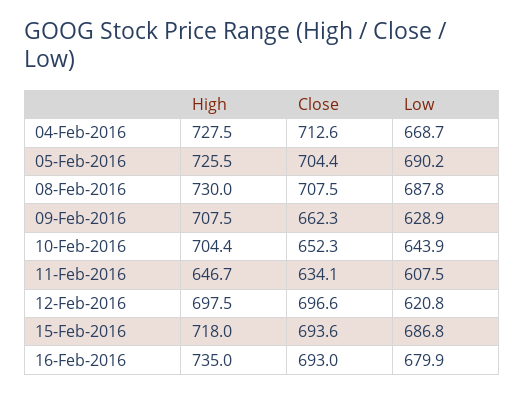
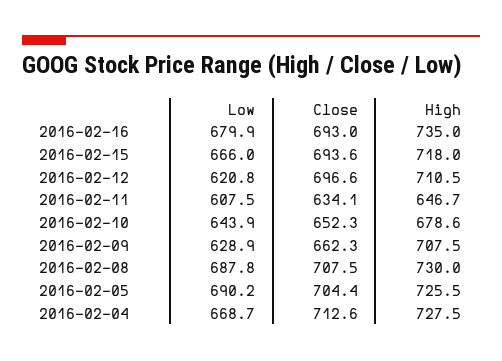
  {
    "High": {
      "04-Feb-2016": 727.5,
      "05-Feb-2016": 725.5,
      "08-Feb-2016": 730,
      "09-Feb-2016": 707.5,
-     "10-Feb-2016": 704.4,
+     "10-Feb-2016": 678.6,
      "11-Feb-2016": 646.7,
-     "12-Feb-2016": 697.5,
+     "12-Feb-2016": 710.5,
      "15-Feb-2016": 718,
      "16-Feb-2016": 735
    },
    "Close": {
      "04-Feb-2016": 712.6,
      "05-Feb-2016": 704.4,
      "08-Feb-2016": 707.5,
      "09-Feb-2016": 662.3,
      "10-Feb-2016": 652.3,
      "11-Feb-2016": 634.1,
      "12-Feb-2016": 696.6,
      "15-Feb-2016": 693.6,
      "16-Feb-2016": 693
    },
    "Low": {
      "04-Feb-2016": 668.7,
      "05-Feb-2016": 690.2,
      "08-Feb-2016": 687.8,
      "09-Feb-2016": 628.9,
      "10-Feb-2016": 643.9,
      "11-Feb-2016": 607.5,
      "12-Feb-2016": 620.8,
-     "15-Feb-2016": 686.8,
+     "15-Feb-2016": 666,
      "16-Feb-2016": 679.9
    }
  }

